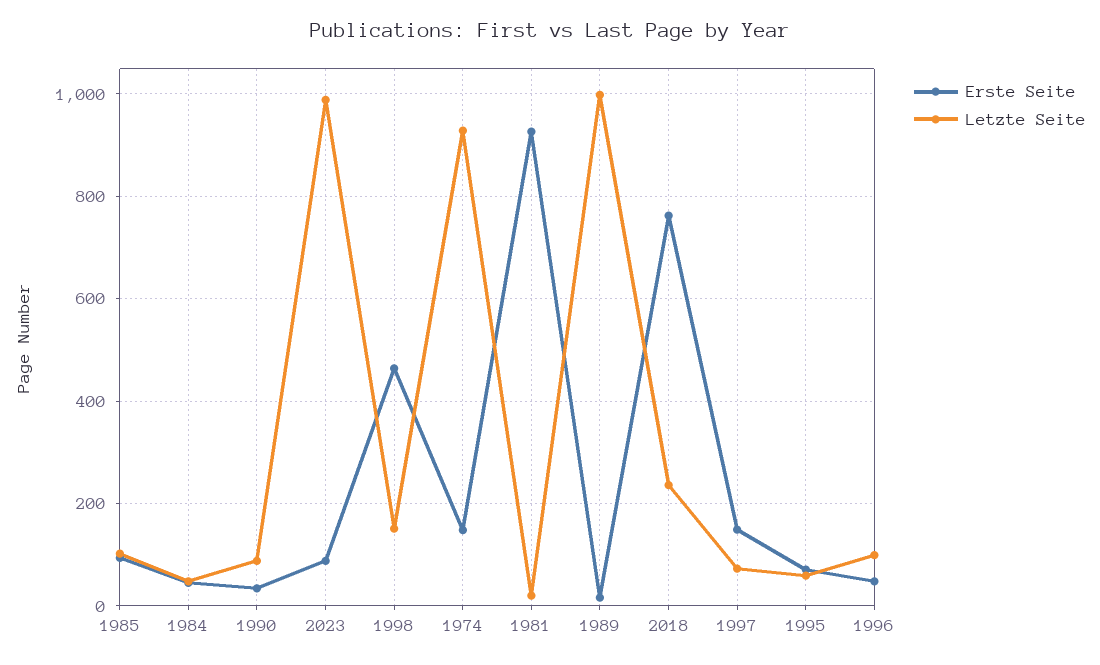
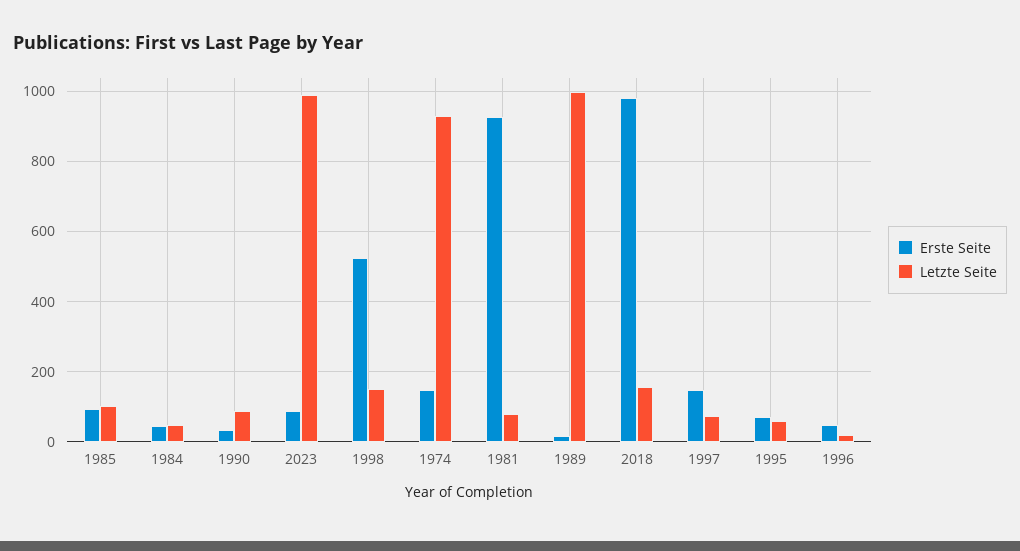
  {
    "Erste Seite": {
      "1985": 100,
      "1984": 40,
      "1990": 40,
      "2023": 80,
-     "1998": 460,
+     "1998": 520,
      "1974": 140,
      "1981": 920,
      "1989": 20,
-     "2018": 760,
+     "2018": 980,
      "1997": 140,
      "1995": 80,
      "1996": 40
    },
    "Letzte Seite": {
      "1985": 100,
      "1984": 40,
      "1990": 80,
      "2023": 980,
      "1998": 160,
      "1974": 920,
-     "1981": 20,
+     "1981": 80,
      "1989": 1000,
-     "2018": 240,
+     "2018": 160,
      "1997": 80,
      "1995": 60,
-     "1996": 100
+     "1996": 20
    }
  }

